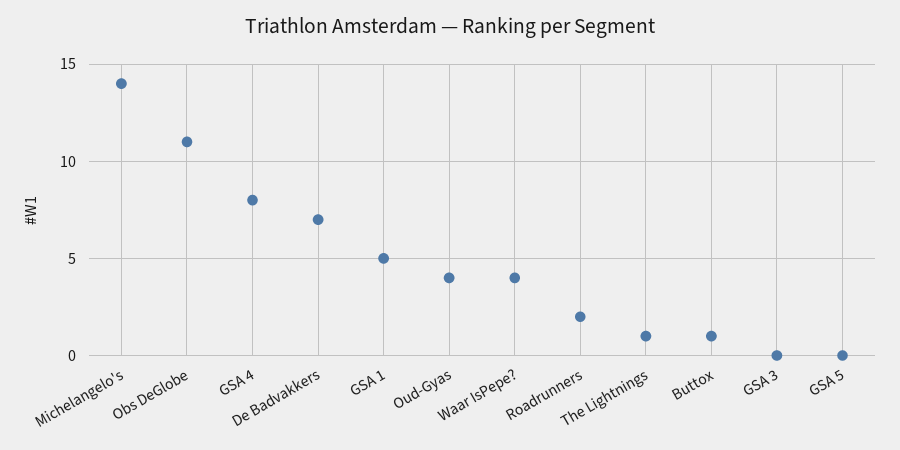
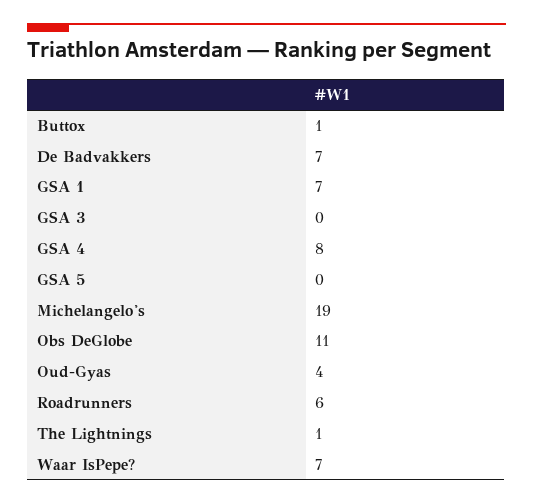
  {
-   "Michelangelo's": 14,
+   "Michelangelo's": 19,
    "Obs DeGlobe": 11,
    "GSA 4": 8,
    "De Badvakkers": 7,
-   "GSA 1": 5,
+   "GSA 1": 7,
    "Oud-Gyas": 4,
-   "Waar IsPepe?": 4,
+   "Waar IsPepe?": 7,
-   "Roadrunners": 2,
+   "Roadrunners": 6,
    "The Lightnings": 1,
    "Buttox": 1,
    "GSA 3": 0,
    "GSA 5": 0
  }

